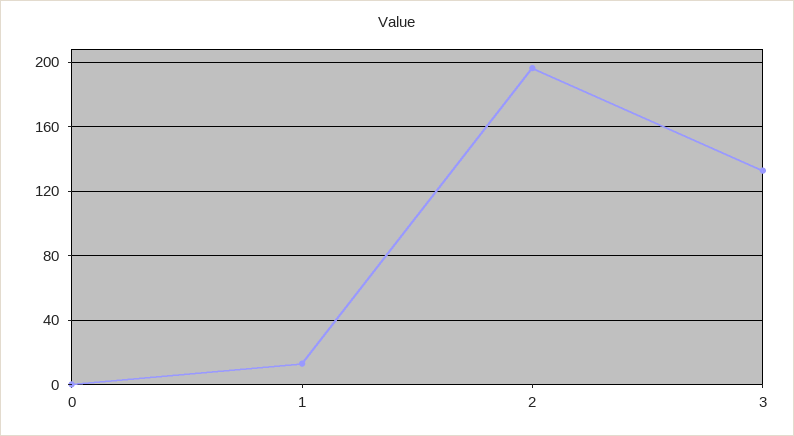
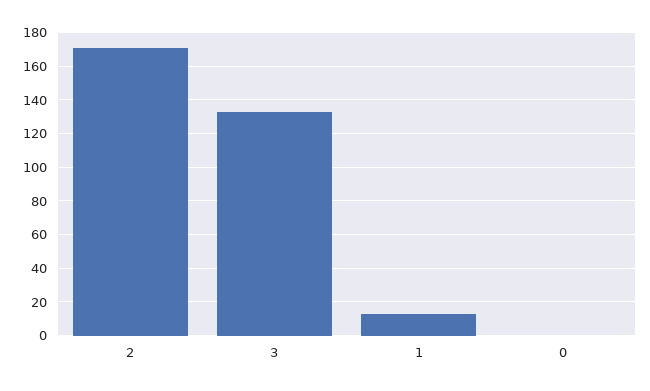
  {
    "0": 0,
    "1": 15,
-   "2": 195,
+   "2": 170,
    "3": 135
  }

